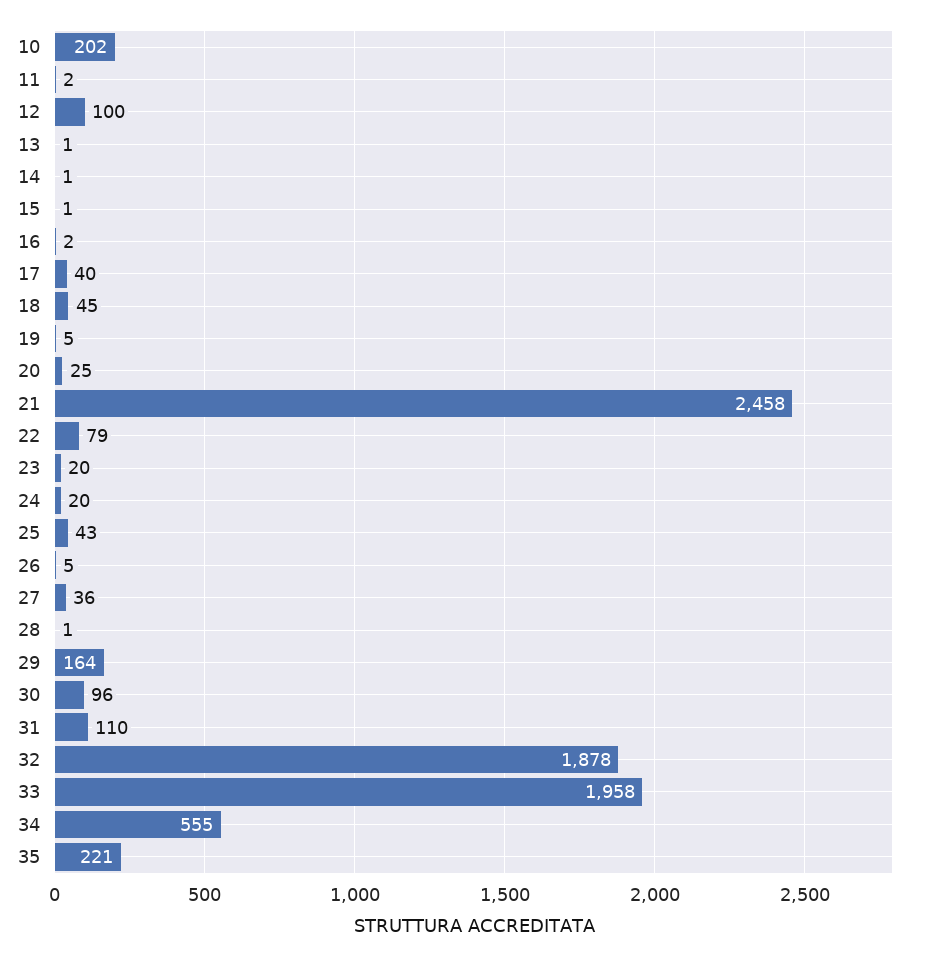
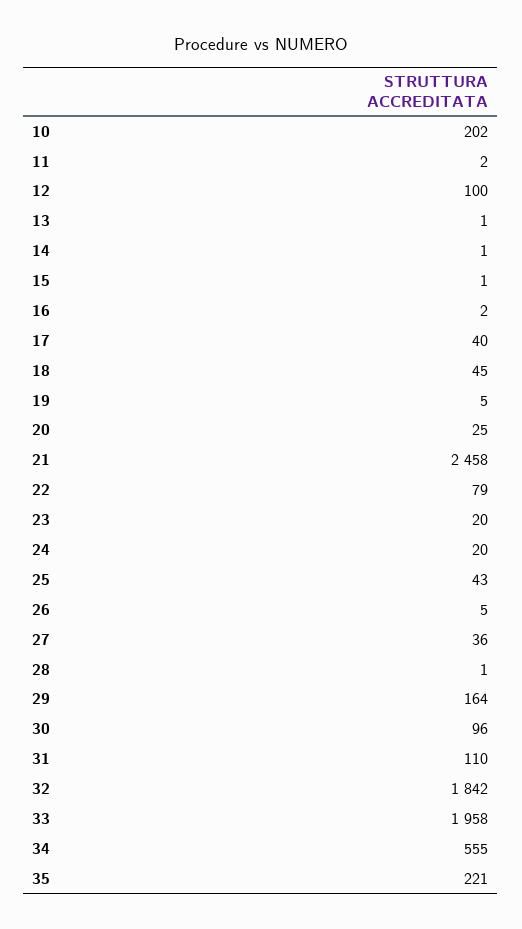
  {
    "10": 202,
    "11": 2,
    "12": 100,
    "13": 1,
    "14": 1,
    "15": 1,
    "16": 2,
    "17": 40,
    "18": 45,
    "19": 5,
    "20": 25,
    "21": 2458,
    "22": 79,
    "23": 20,
    "24": 20,
    "25": 43,
    "26": 5,
    "27": 36,
    "28": 1,
    "29": 164,
    "30": 96,
    "31": 110,
-   "32": 1878,
+   "32": 1842,
    "33": 1958,
    "34": 555,
    "35": 221
  }

